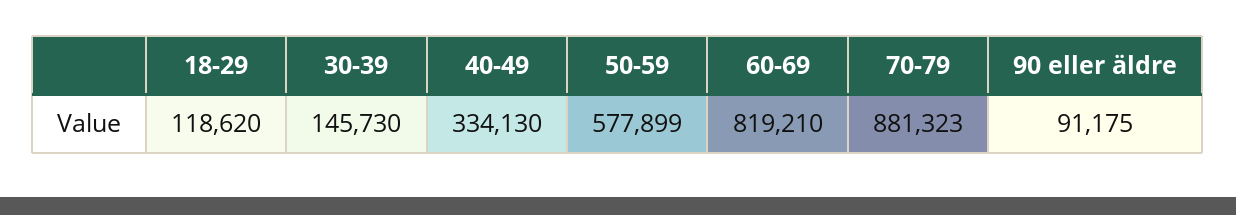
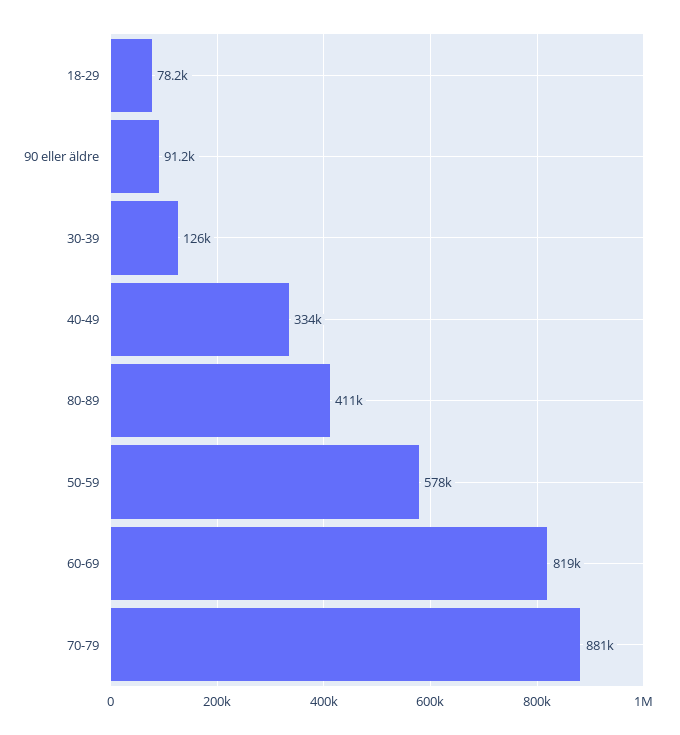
  {
-   "18-29": 118620,
+   "18-29": 78200,
-   "30-39": 145730,
+   "30-39": 126000,
    "40-49": 334130,
    "50-59": 577899,
    "60-69": 819210,
    "70-79": 881323,
-   "90 eller äldre": 91175
+   "90 eller äldre": 91175,
+   "80-89": 411000
  }

